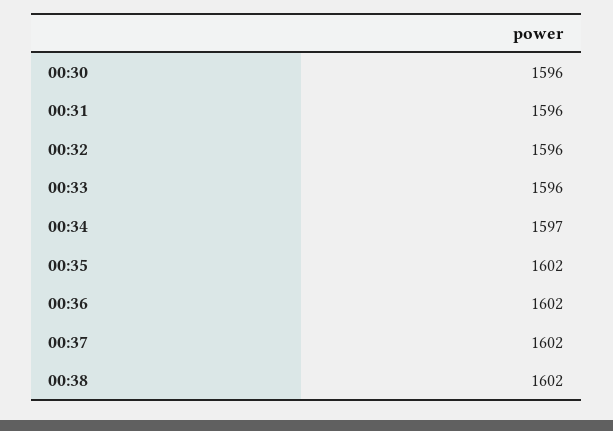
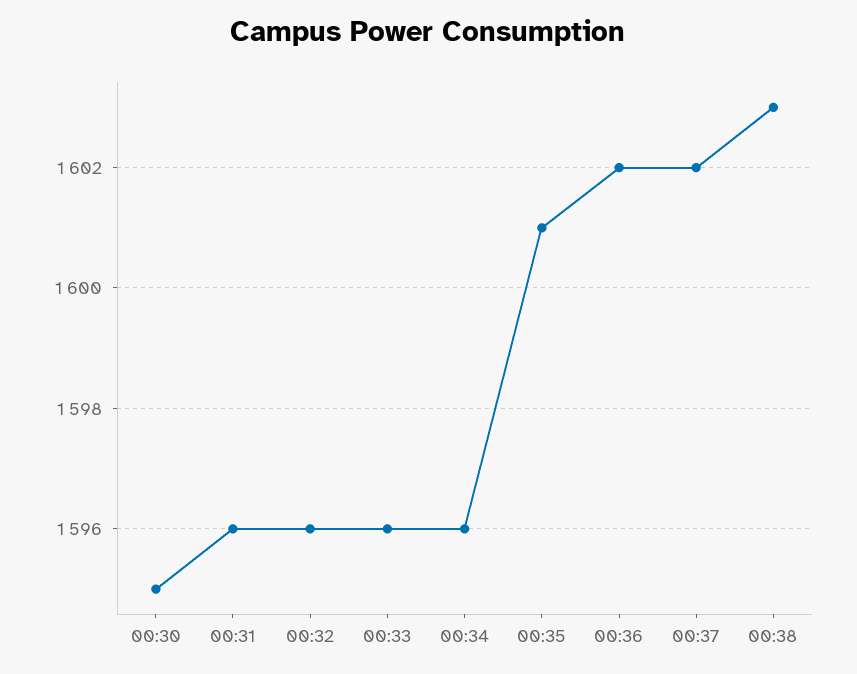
  {
-   "00:30": 1596,
+   "00:30": 1595,
    "00:31": 1596,
    "00:32": 1596,
    "00:33": 1596,
-   "00:34": 1597,
+   "00:34": 1596,
-   "00:35": 1602,
+   "00:35": 1601,
    "00:36": 1602,
    "00:37": 1602,
-   "00:38": 1602
+   "00:38": 1603
  }

